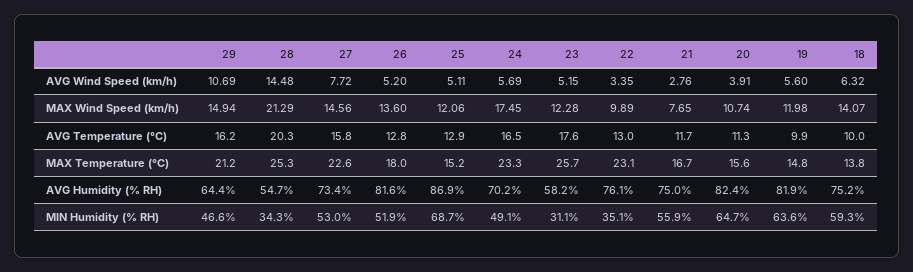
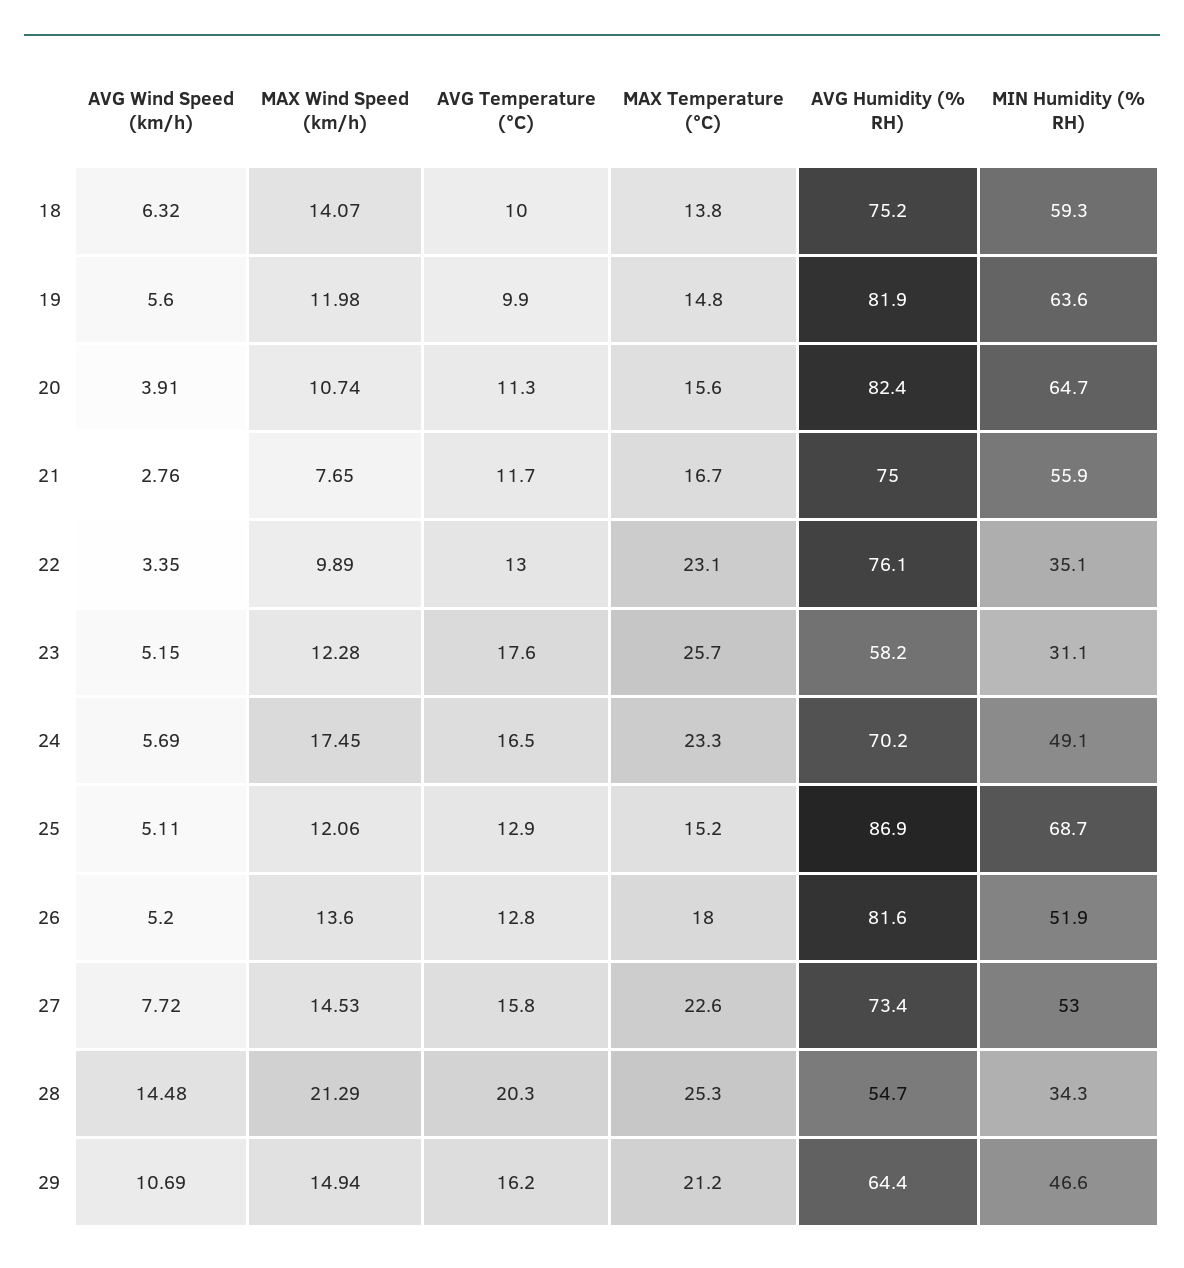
  {
    "29": {
      "AVG Wind Speed (km/h)": 10.69,
      "MAX Wind Speed (km/h)": 14.94,
      "AVG Temperature (°C)": 16.2,
      "MAX Temperature (°C)": 21.2,
      "AVG Humidity (% RH)": 64.4,
      "MIN Humidity (% RH)": 46.6
    },
    "28": {
      "AVG Wind Speed (km/h)": 14.48,
      "MAX Wind Speed (km/h)": 21.29,
      "AVG Temperature (°C)": 20.3,
      "MAX Temperature (°C)": 25.3,
      "AVG Humidity (% RH)": 54.7,
      "MIN Humidity (% RH)": 34.3
    },
    "27": {
      "AVG Wind Speed (km/h)": 7.72,
-     "MAX Wind Speed (km/h)": 14.56,
+     "MAX Wind Speed (km/h)": 14.53,
      "AVG Temperature (°C)": 15.8,
      "MAX Temperature (°C)": 22.6,
      "AVG Humidity (% RH)": 73.4,
      "MIN Humidity (% RH)": 53
    },
    "26": {
      "AVG Wind Speed (km/h)": 5.2,
      "MAX Wind Speed (km/h)": 13.6,
      "AVG Temperature (°C)": 12.8,
      "MAX Temperature (°C)": 18,
      "AVG Humidity (% RH)": 81.6,
      "MIN Humidity (% RH)": 51.9
    },
    "25": {
      "AVG Wind Speed (km/h)": 5.11,
      "MAX Wind Speed (km/h)": 12.06,
      "AVG Temperature (°C)": 12.9,
      "MAX Temperature (°C)": 15.2,
      "AVG Humidity (% RH)": 86.9,
      "MIN Humidity (% RH)": 68.7
    },
    "24": {
      "AVG Wind Speed (km/h)": 5.69,
      "MAX Wind Speed (km/h)": 17.45,
      "AVG Temperature (°C)": 16.5,
      "MAX Temperature (°C)": 23.3,
      "AVG Humidity (% RH)": 70.2,
      "MIN Humidity (% RH)": 49.1
    },
    "23": {
      "AVG Wind Speed (km/h)": 5.15,
      "MAX Wind Speed (km/h)": 12.28,
      "AVG Temperature (°C)": 17.6,
      "MAX Temperature (°C)": 25.7,
      "AVG Humidity (% RH)": 58.2,
      "MIN Humidity (% RH)": 31.1
    },
    "22": {
      "AVG Wind Speed (km/h)": 3.35,
      "MAX Wind Speed (km/h)": 9.89,
      "AVG Temperature (°C)": 13,
      "MAX Temperature (°C)": 23.1,
      "AVG Humidity (% RH)": 76.1,
      "MIN Humidity (% RH)": 35.1
    },
    "21": {
      "AVG Wind Speed (km/h)": 2.76,
      "MAX Wind Speed (km/h)": 7.65,
      "AVG Temperature (°C)": 11.7,
      "MAX Temperature (°C)": 16.7,
      "AVG Humidity (% RH)": 75,
      "MIN Humidity (% RH)": 55.9
    },
    "20": {
      "AVG Wind Speed (km/h)": 3.91,
      "MAX Wind Speed (km/h)": 10.74,
      "AVG Temperature (°C)": 11.3,
      "MAX Temperature (°C)": 15.6,
      "AVG Humidity (% RH)": 82.4,
      "MIN Humidity (% RH)": 64.7
    },
    "19": {
      "AVG Wind Speed (km/h)": 5.6,
      "MAX Wind Speed (km/h)": 11.98,
      "AVG Temperature (°C)": 9.9,
      "MAX Temperature (°C)": 14.8,
      "AVG Humidity (% RH)": 81.9,
      "MIN Humidity (% RH)": 63.6
    },
    "18": {
      "AVG Wind Speed (km/h)": 6.32,
      "MAX Wind Speed (km/h)": 14.07,
      "AVG Temperature (°C)": 10,
      "MAX Temperature (°C)": 13.8,
      "AVG Humidity (% RH)": 75.2,
      "MIN Humidity (% RH)": 59.3
    }
  }

